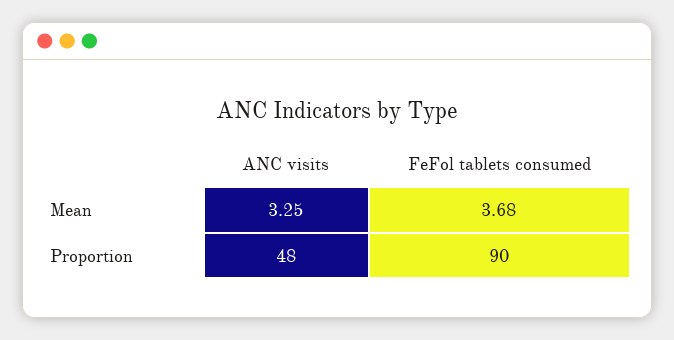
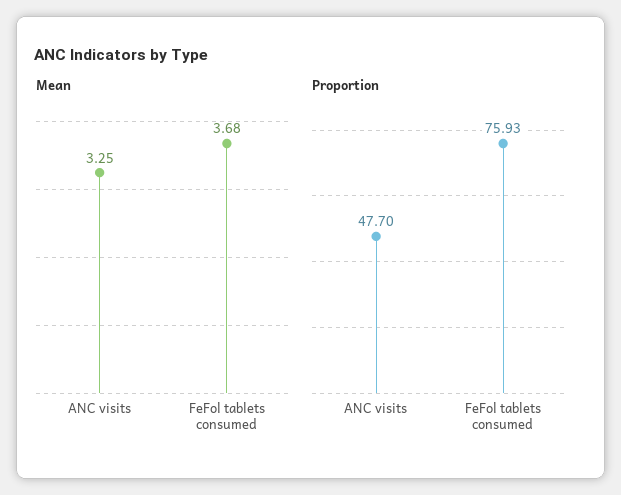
  {
    "Mean": {
      "ANC visits": 3.25,
      "FeFol tablets consumed": 3.68
    },
    "Proportion": {
      "ANC visits": 47.7,
-     "FeFol tablets consumed": 90
+     "FeFol tablets consumed": 75.93
    }
  }

